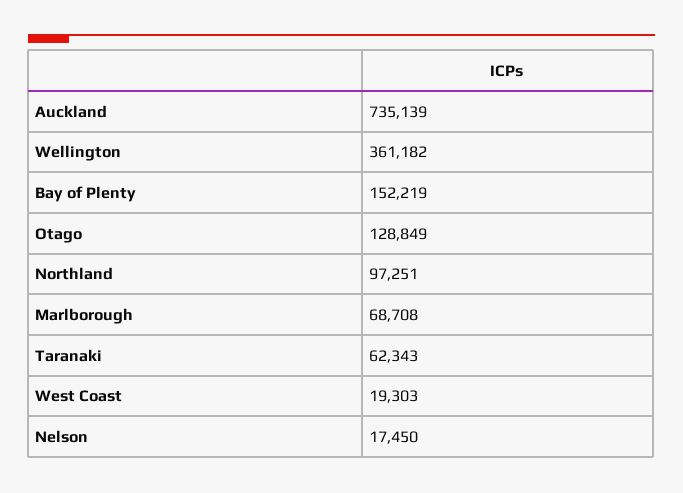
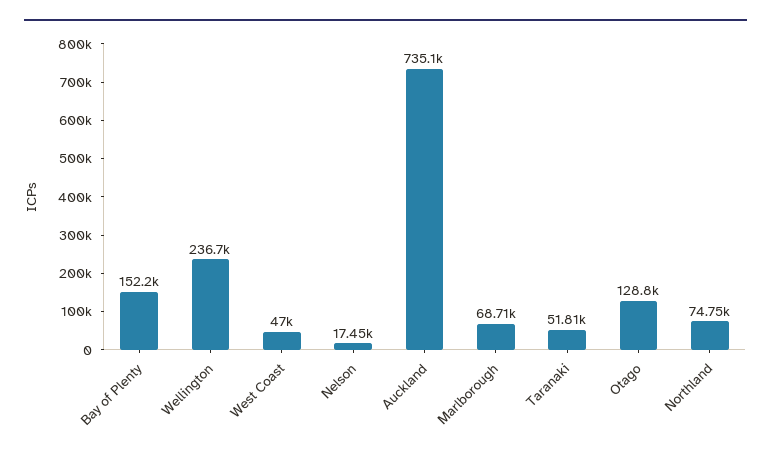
  {
    "Auckland": 735139,
-   "Wellington": 361182,
+   "Wellington": 236700,
    "Bay of Plenty": 152219,
    "Otago": 128849,
-   "Northland": 97251,
+   "Northland": 74750,
    "Marlborough": 68708,
-   "Taranaki": 62343,
+   "Taranaki": 51810,
-   "West Coast": 19303,
+   "West Coast": 47000,
    "Nelson": 17450
  }

